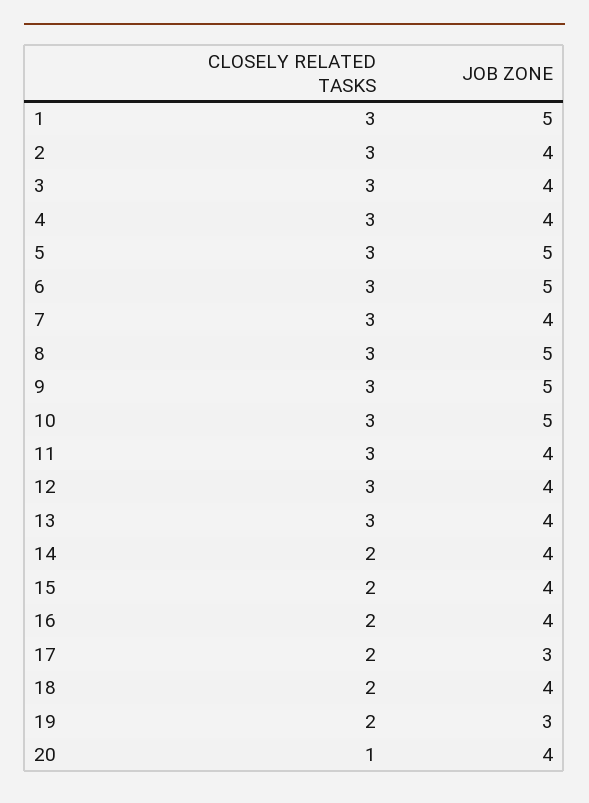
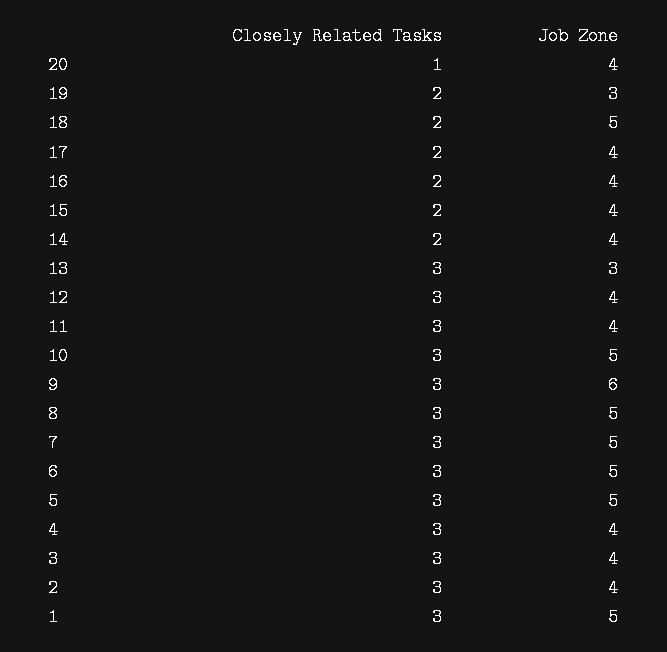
  {
    "CLOSELY RELATED TASKS": {
      "1": 3,
      "2": 3,
      "3": 3,
      "4": 3,
      "5": 3,
      "6": 3,
      "7": 3,
      "8": 3,
      "9": 3,
      "10": 3,
      "11": 3,
      "12": 3,
      "13": 3,
      "14": 2,
      "15": 2,
      "16": 2,
      "17": 2,
      "18": 2,
      "19": 2,
      "20": 1
    },
    "JOB ZONE": {
      "1": 5,
      "2": 4,
      "3": 4,
      "4": 4,
      "5": 5,
      "6": 5,
-     "7": 4,
+     "7": 5,
      "8": 5,
-     "9": 5,
+     "9": 6,
      "10": 5,
      "11": 4,
      "12": 4,
-     "13": 4,
+     "13": 3,
      "14": 4,
      "15": 4,
      "16": 4,
-     "17": 3,
+     "17": 4,
-     "18": 4,
+     "18": 5,
      "19": 3,
      "20": 4
    }
  }

